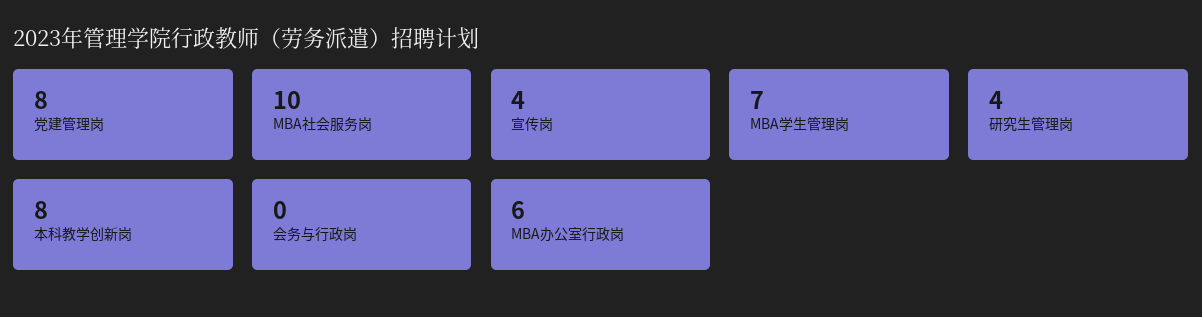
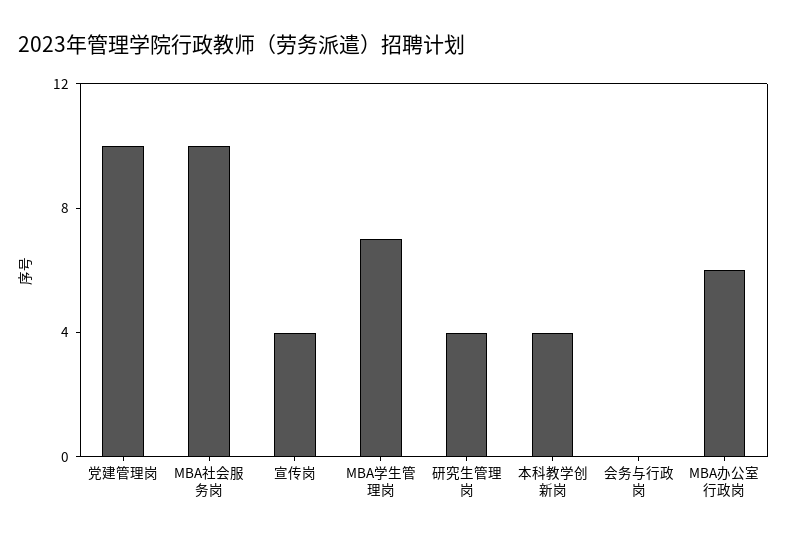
  {
-   "党建管理岗": 8,
+   "党建管理岗": 10,
    "MBA社会服务岗": 10,
    "宣传岗": 4,
    "MBA学生管理岗": 7,
    "研究生管理岗": 4,
-   "本科教学创新岗": 8,
+   "本科教学创新岗": 4,
    "会务与行政岗": 0,
    "MBA办公室行政岗": 6
  }

